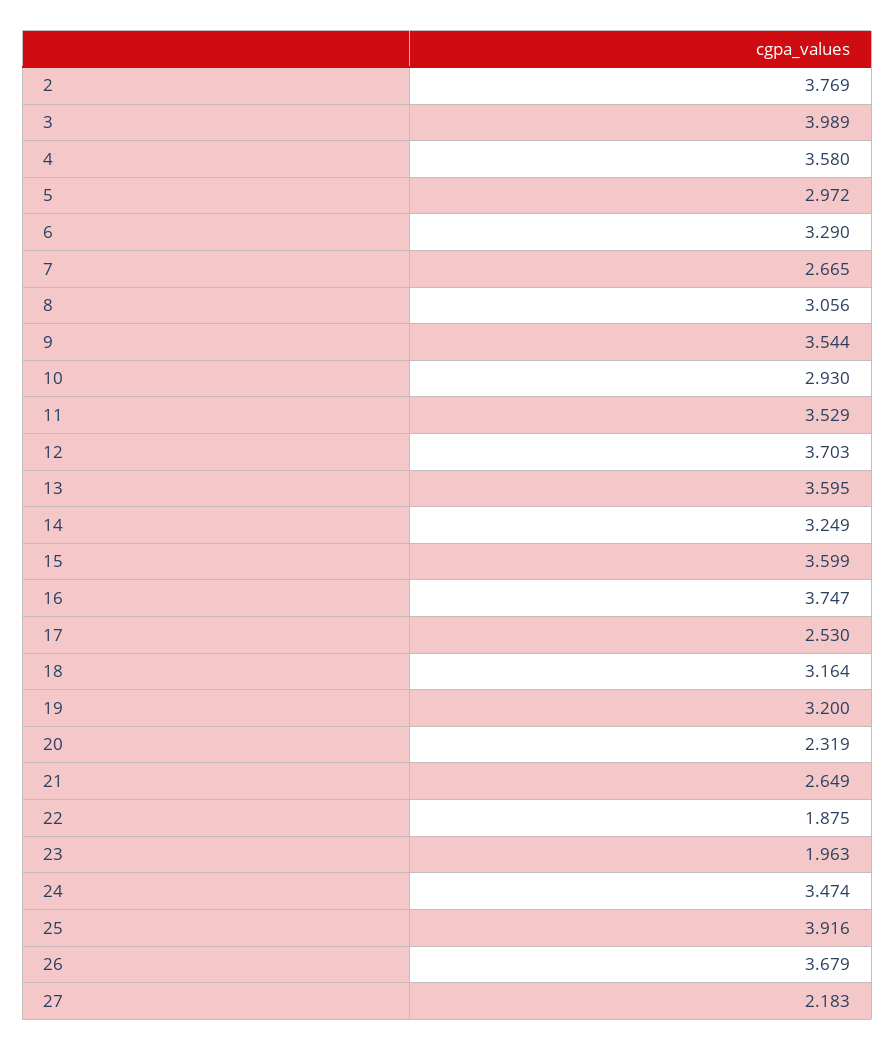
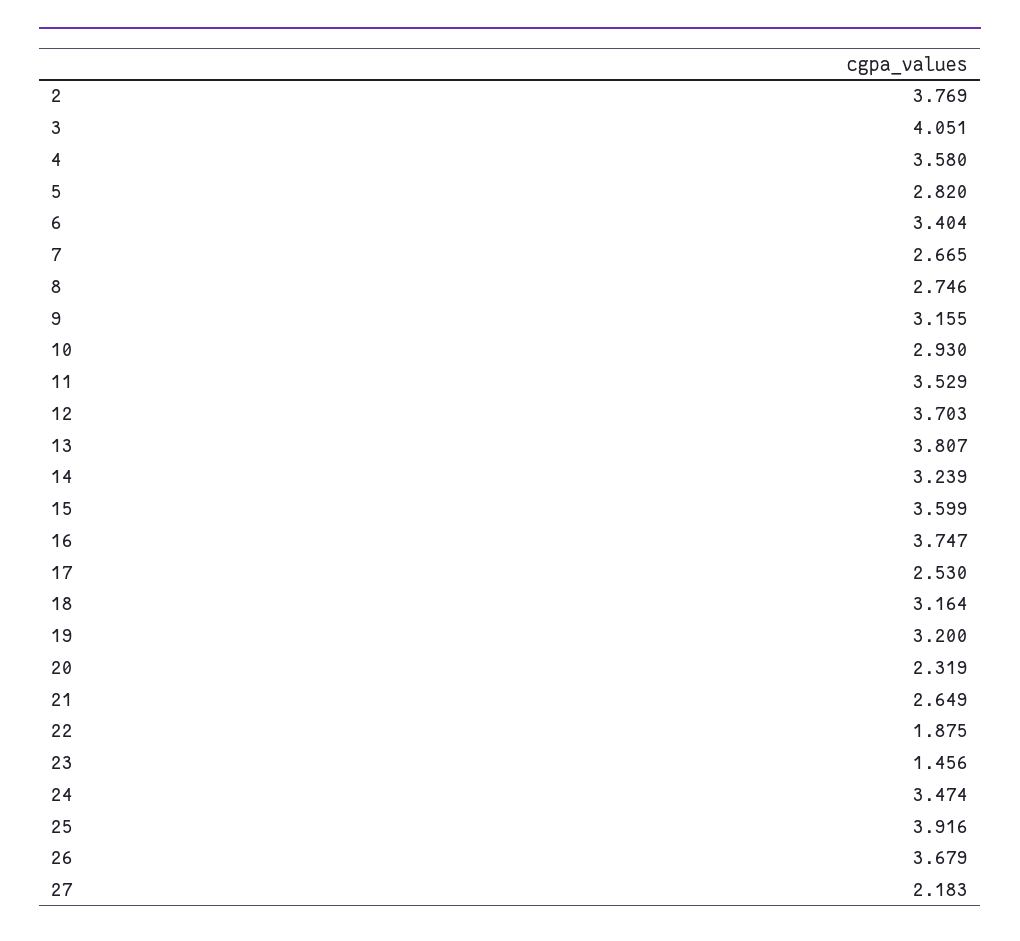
  {
    "2": 3.769,
-   "3": 3.989,
+   "3": 4.051,
    "4": 3.58,
-   "5": 2.972,
+   "5": 2.82,
-   "6": 3.29,
+   "6": 3.404,
    "7": 2.665,
-   "8": 3.056,
+   "8": 2.746,
-   "9": 3.544,
+   "9": 3.155,
    "10": 2.93,
    "11": 3.529,
    "12": 3.703,
-   "13": 3.595,
+   "13": 3.807,
-   "14": 3.249,
+   "14": 3.239,
    "15": 3.599,
    "16": 3.747,
    "17": 2.53,
    "18": 3.164,
    "19": 3.2,
    "20": 2.319,
    "21": 2.649,
    "22": 1.875,
-   "23": 1.963,
+   "23": 1.456,
    "24": 3.474,
    "25": 3.916,
    "26": 3.679,
    "27": 2.183
  }

